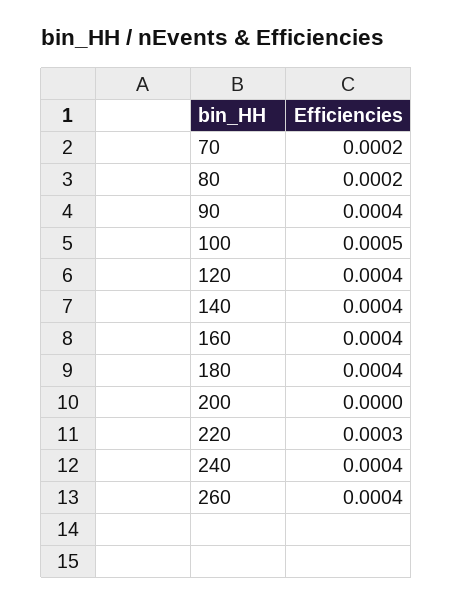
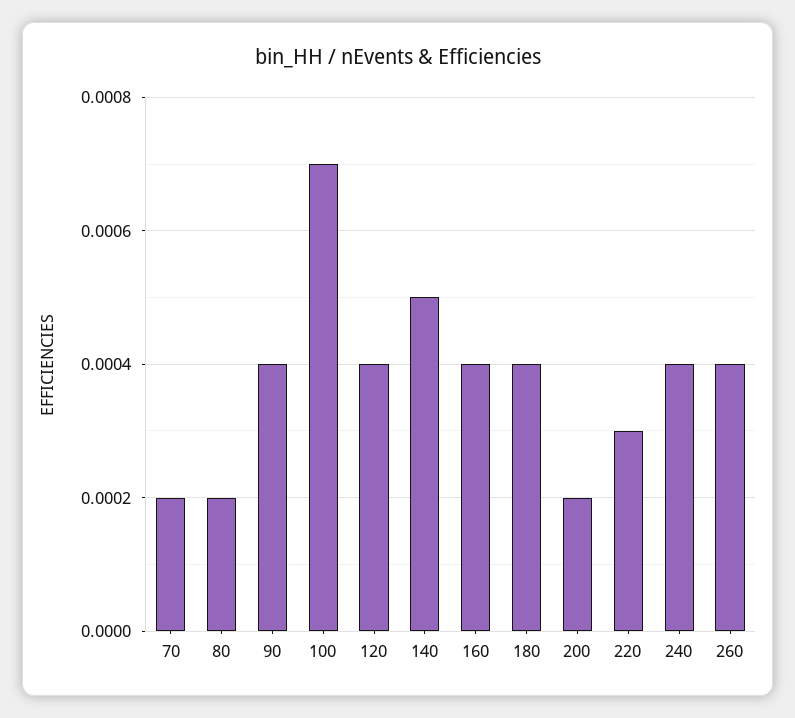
  {
    "70": 0.0002,
    "80": 0.0002,
    "90": 0.0004,
-   "100": 0.0005,
+   "100": 0.0007,
    "120": 0.0004,
-   "140": 0.0004,
+   "140": 0.0005,
    "160": 0.0004,
    "180": 0.0004,
-   "200": 0,
+   "200": 0.0002,
    "220": 0.0003,
    "240": 0.0004,
    "260": 0.0004
  }

